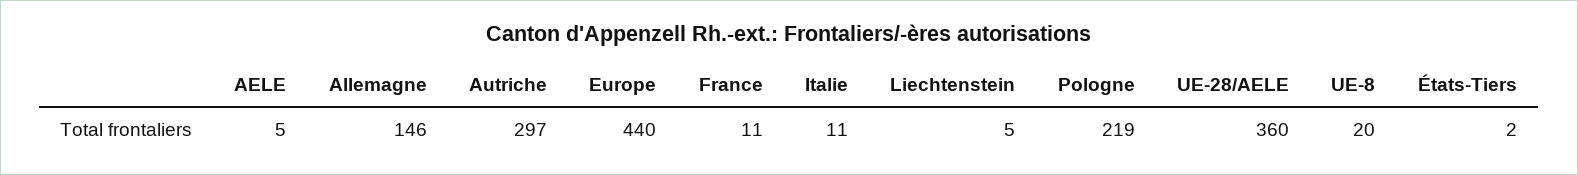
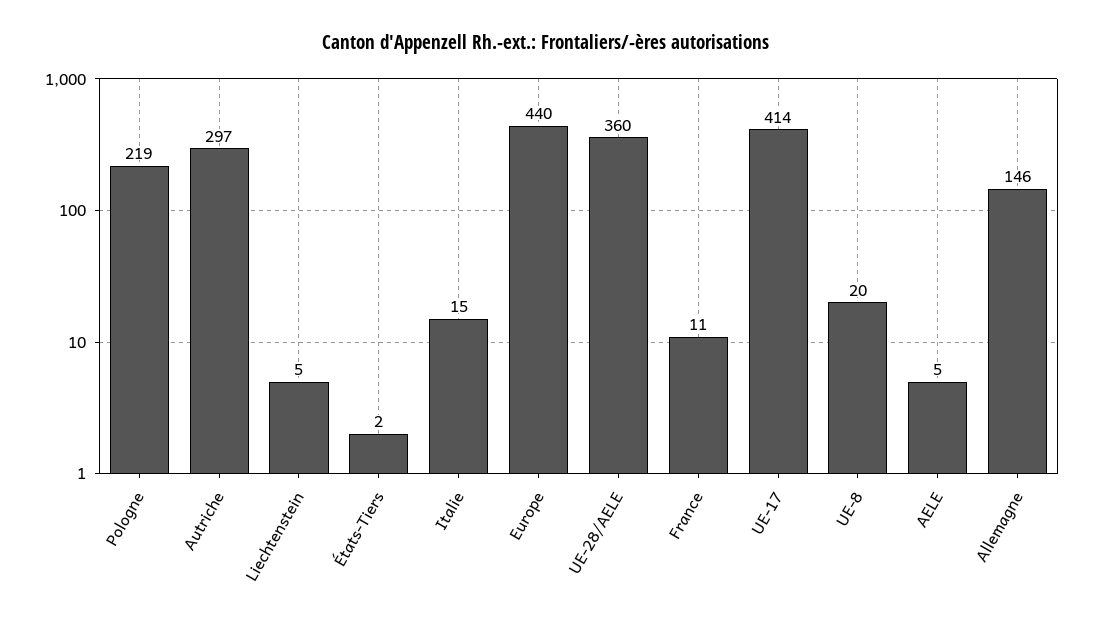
  {
    "AELE": 5,
    "Allemagne": 146,
    "Autriche": 297,
    "Europe": 440,
    "France": 11,
-   "Italie": 11,
+   "Italie": 15,
    "Liechtenstein": 5,
    "Pologne": 219,
    "UE-28/AELE": 360,
    "UE-8": 20,
-   "États-Tiers": 2
+   "États-Tiers": 2,
+   "UE-17": 414
  }

